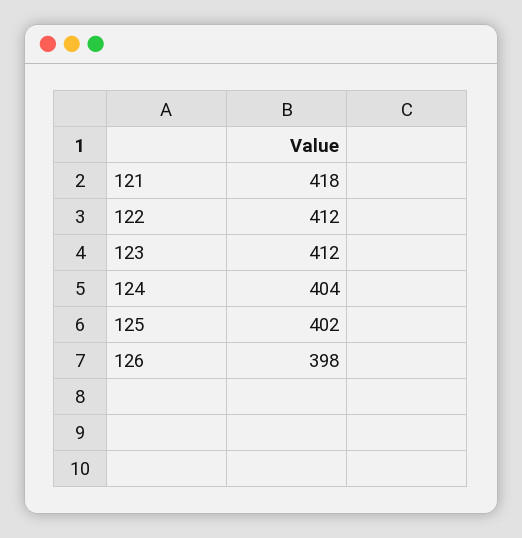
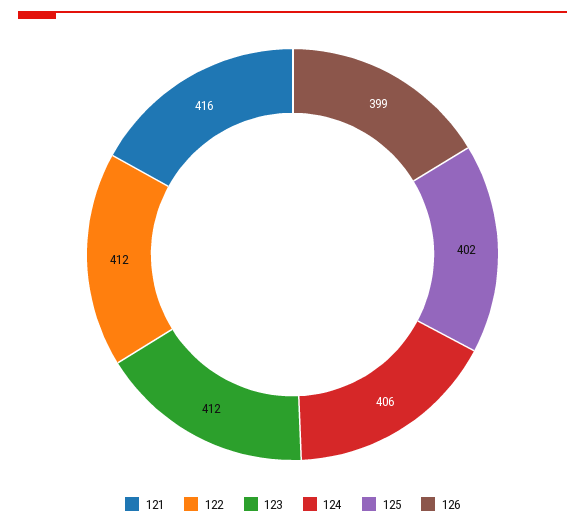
  {
-   "121": 418,
+   "121": 416,
    "122": 412,
    "123": 412,
-   "124": 404,
+   "124": 406,
    "125": 402,
-   "126": 398
+   "126": 399
  }

